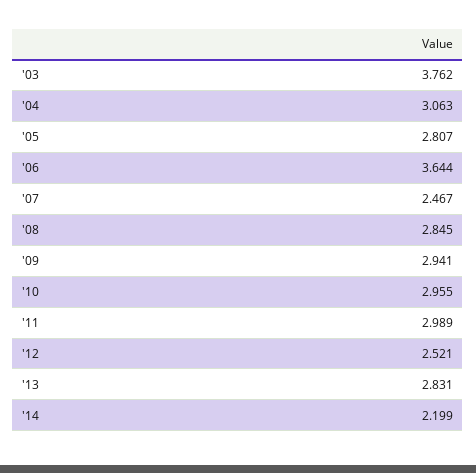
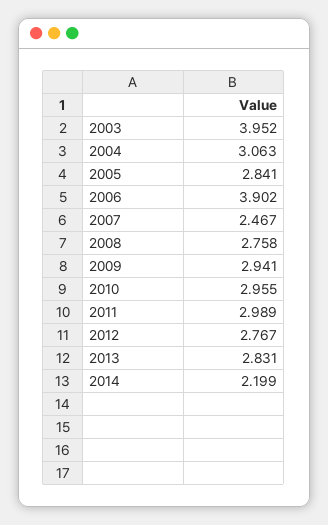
  {
-   "'03": 3.762,
+   "'03": 3.952,
    "'04": 3.063,
-   "'05": 2.807,
+   "'05": 2.841,
-   "'06": 3.644,
+   "'06": 3.902,
    "'07": 2.467,
-   "'08": 2.845,
+   "'08": 2.758,
    "'09": 2.941,
    "'10": 2.955,
    "'11": 2.989,
-   "'12": 2.521,
+   "'12": 2.767,
    "'13": 2.831,
    "'14": 2.199
  }

